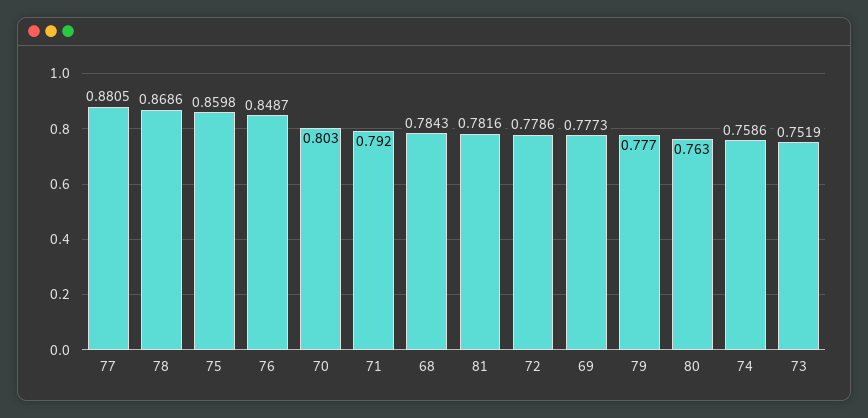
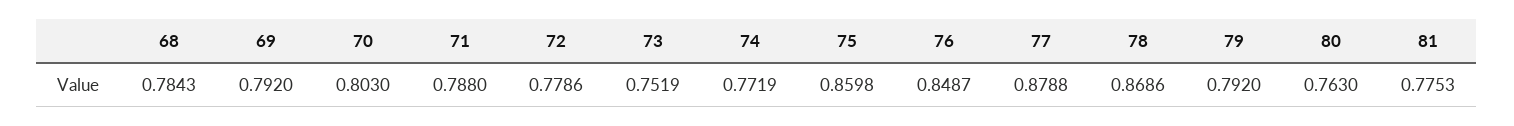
  {
-   "77": 0.8805,
+   "77": 0.8788,
    "78": 0.8686,
    "75": 0.8598,
    "76": 0.8487,
    "70": 0.803,
-   "71": 0.792,
+   "71": 0.788,
    "68": 0.7843,
-   "81": 0.7816,
+   "81": 0.7753,
    "72": 0.7786,
-   "69": 0.7773,
+   "69": 0.792,
-   "79": 0.777,
+   "79": 0.792,
    "80": 0.763,
-   "74": 0.7586,
+   "74": 0.7719,
    "73": 0.7519
  }

